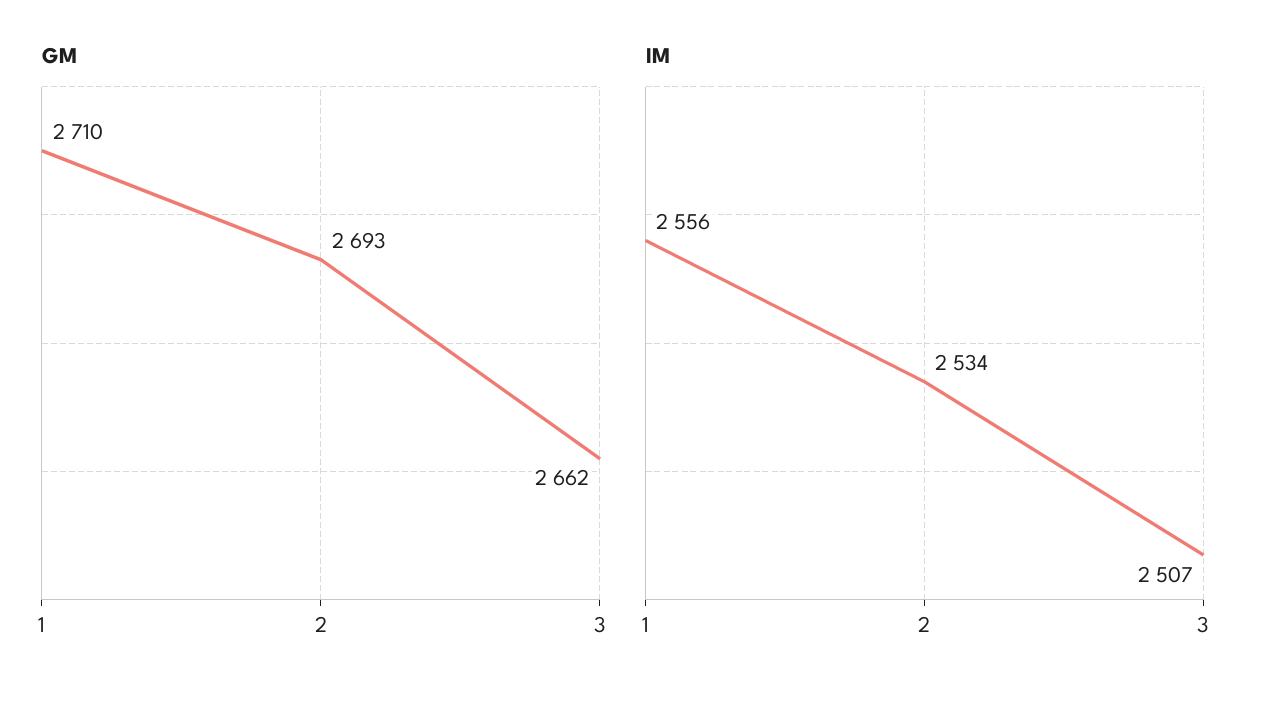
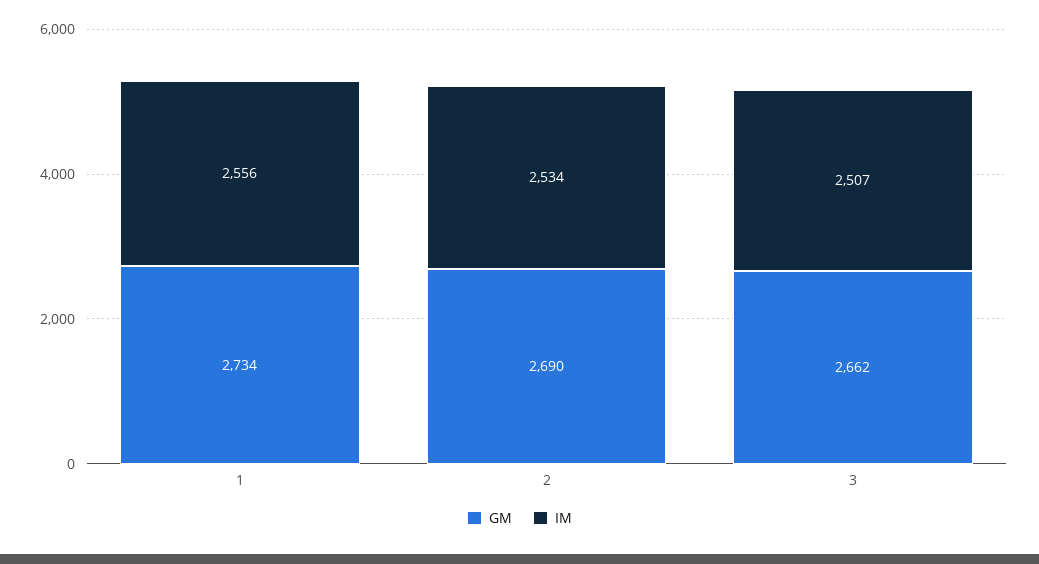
  {
    "GM": {
-     "1": 2710,
+     "1": 2734,
-     "2": 2693,
+     "2": 2690,
      "3": 2662
    },
    "IM": {
      "1": 2556,
      "2": 2534,
      "3": 2507
    }
  }

